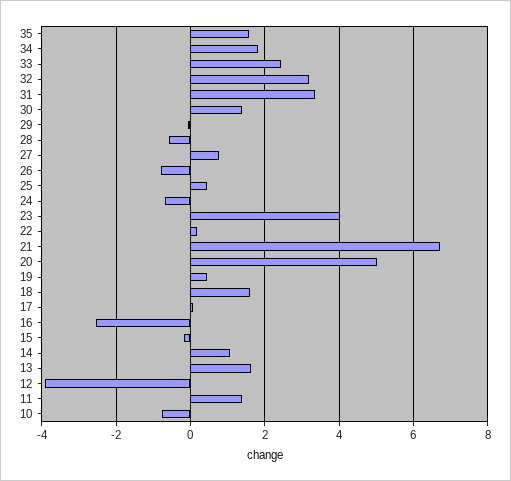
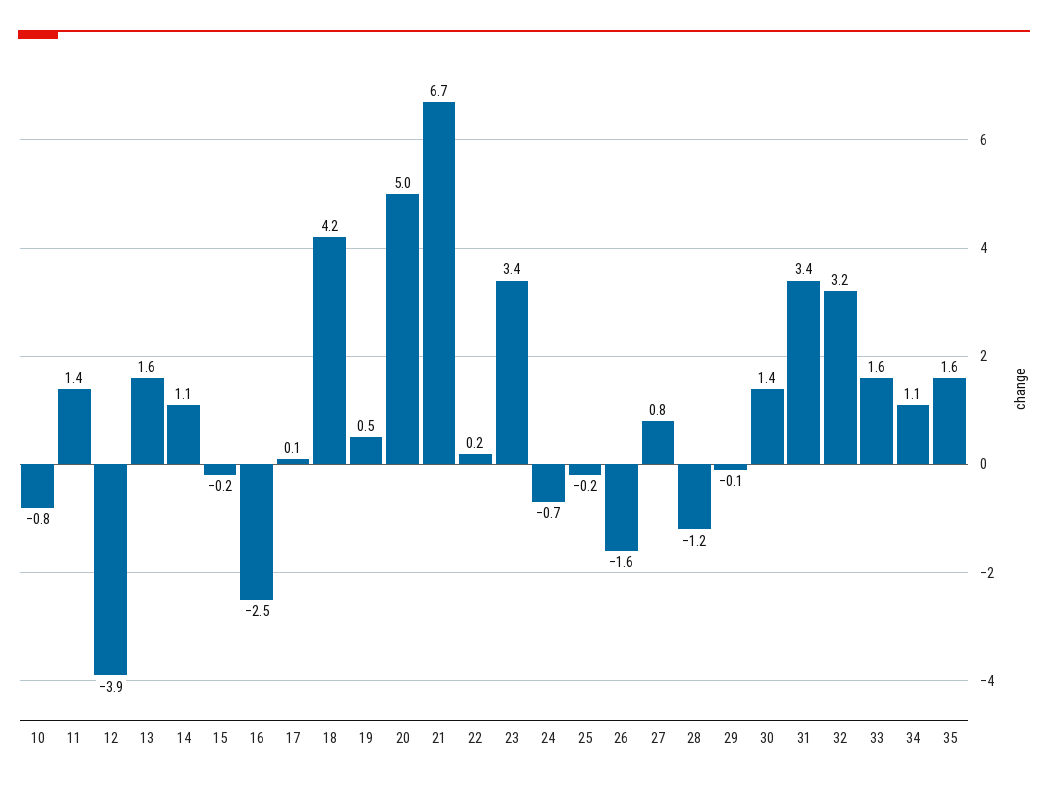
  {
    "35": 1.6,
-   "34": 1.8,
+   "34": 1.1,
-   "33": 2.4,
+   "33": 1.6,
    "32": 3.2,
    "31": 3.4,
    "30": 1.4,
    "29": -0.1,
-   "28": -0.6,
+   "28": -1.2,
    "27": 0.8,
-   "26": -0.8,
+   "26": -1.6,
-   "25": 0.4,
+   "25": -0.2,
    "24": -0.7,
-   "23": 4,
+   "23": 3.4,
    "22": 0.2,
    "21": 6.7,
    "20": 5,
    "19": 0.5,
-   "18": 1.6,
+   "18": 4.2,
    "17": 0.1,
    "16": -2.5,
    "15": -0.2,
    "14": 1.1,
    "13": 1.6,
    "12": -3.9,
    "11": 1.4,
    "10": -0.8
  }

